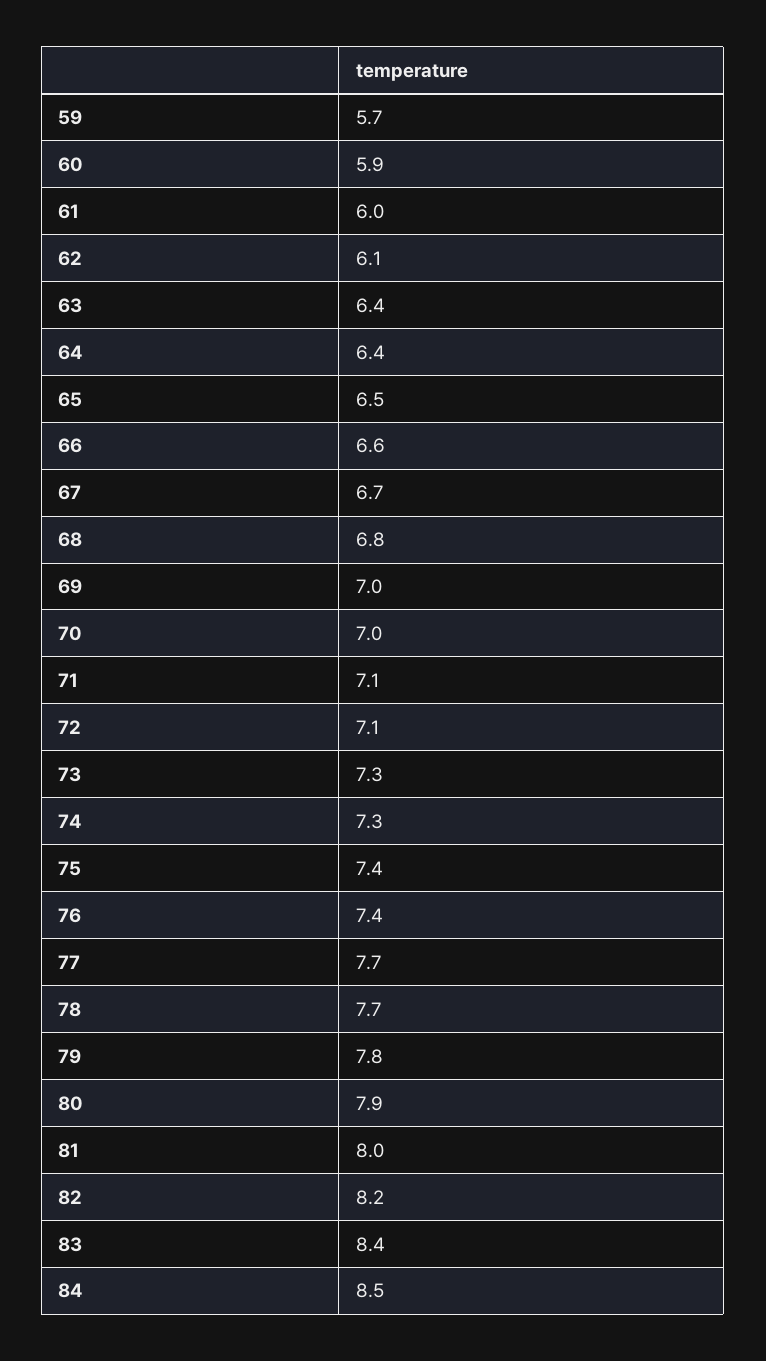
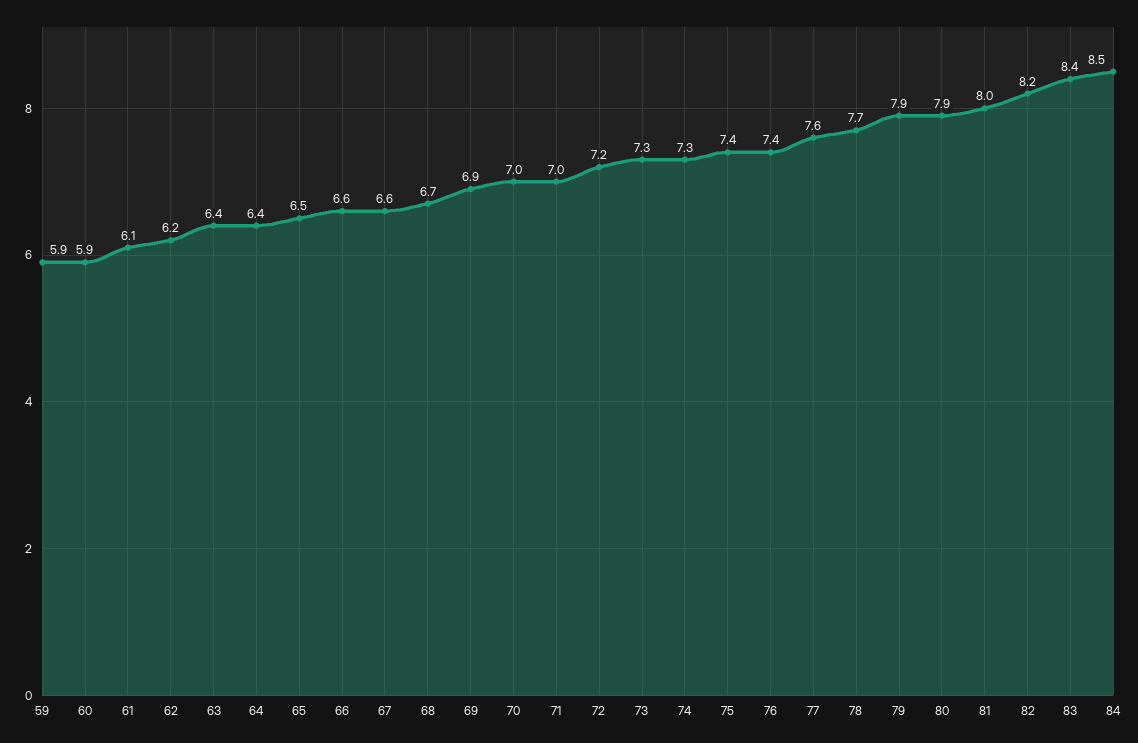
  {
-   "59": 5.7,
+   "59": 5.9,
    "60": 5.9,
-   "61": 6,
+   "61": 6.1,
-   "62": 6.1,
+   "62": 6.2,
    "63": 6.4,
    "64": 6.4,
    "65": 6.5,
    "66": 6.6,
-   "67": 6.7,
+   "67": 6.6,
-   "68": 6.8,
+   "68": 6.7,
-   "69": 7,
+   "69": 6.9,
    "70": 7,
-   "71": 7.1,
+   "71": 7,
-   "72": 7.1,
+   "72": 7.2,
    "73": 7.3,
    "74": 7.3,
    "75": 7.4,
    "76": 7.4,
-   "77": 7.7,
+   "77": 7.6,
    "78": 7.7,
-   "79": 7.8,
+   "79": 7.9,
    "80": 7.9,
    "81": 8,
    "82": 8.2,
    "83": 8.4,
    "84": 8.5
  }

